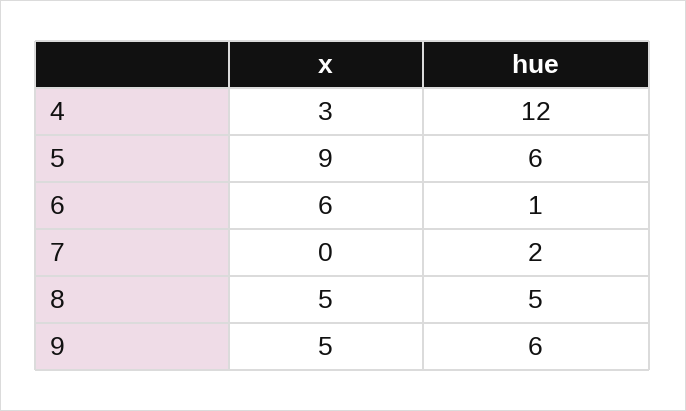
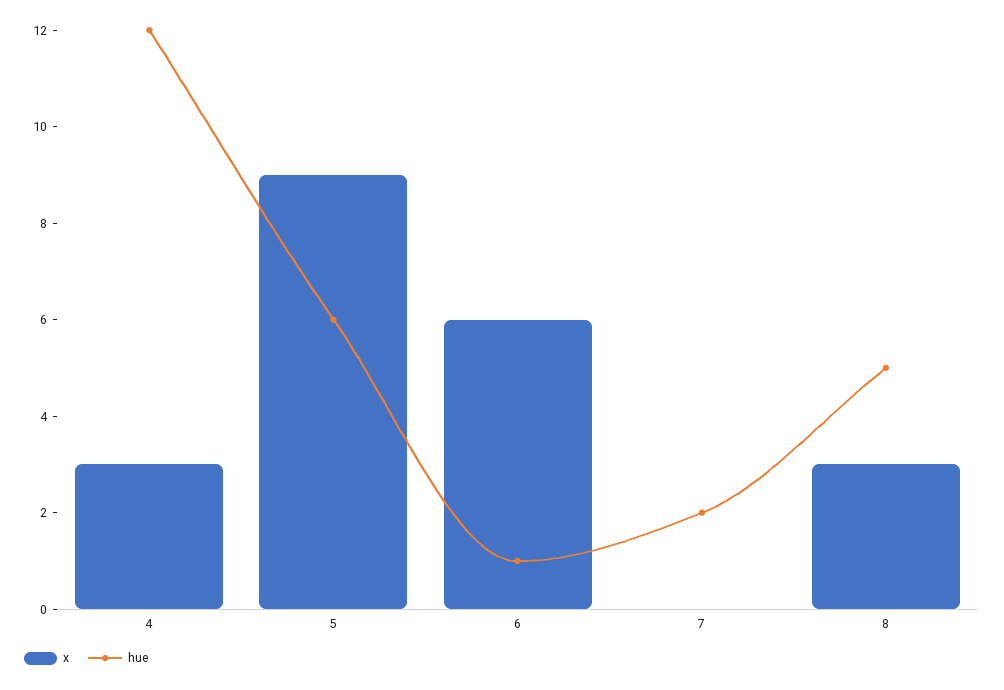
  {
    "x": {
      "4": 3,
      "5": 9,
      "6": 6,
      "7": 0,
-     "8": 5,
+     "8": 3
-     "9": 5
    },
    "hue": {
      "4": 12,
      "5": 6,
      "6": 1,
      "7": 2,
-     "8": 5,
+     "8": 5
-     "9": 6
    }
  }

